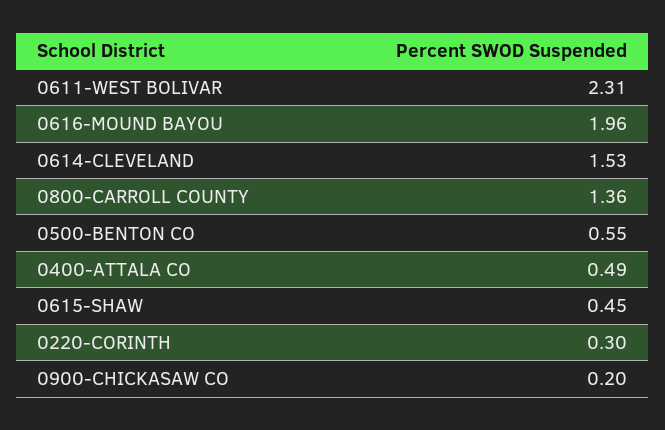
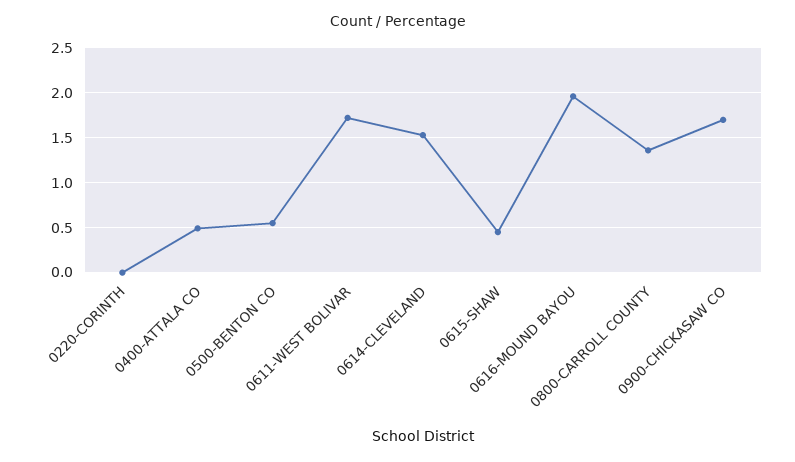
  {
-   "0611-WEST BOLIVAR": 2.31,
+   "0611-WEST BOLIVAR": 1.7,
    "0616-MOUND BAYOU": 1.96,
    "0614-CLEVELAND": 1.53,
    "0800-CARROLL COUNTY": 1.36,
    "0500-BENTON CO": 0.55,
    "0400-ATTALA CO": 0.49,
    "0615-SHAW": 0.45,
-   "0220-CORINTH": 0.3,
+   "0220-CORINTH": 0,
-   "0900-CHICKASAW CO": 0.2
+   "0900-CHICKASAW CO": 1.7
  }

